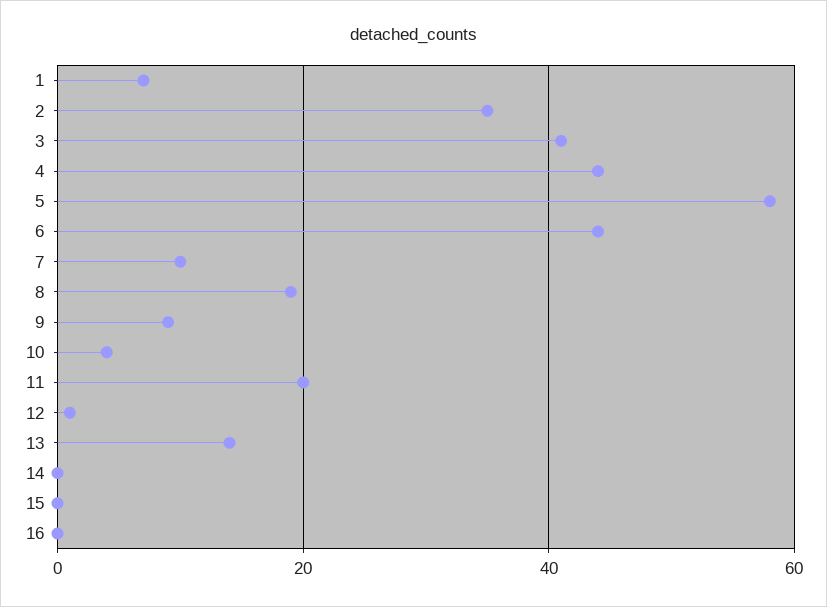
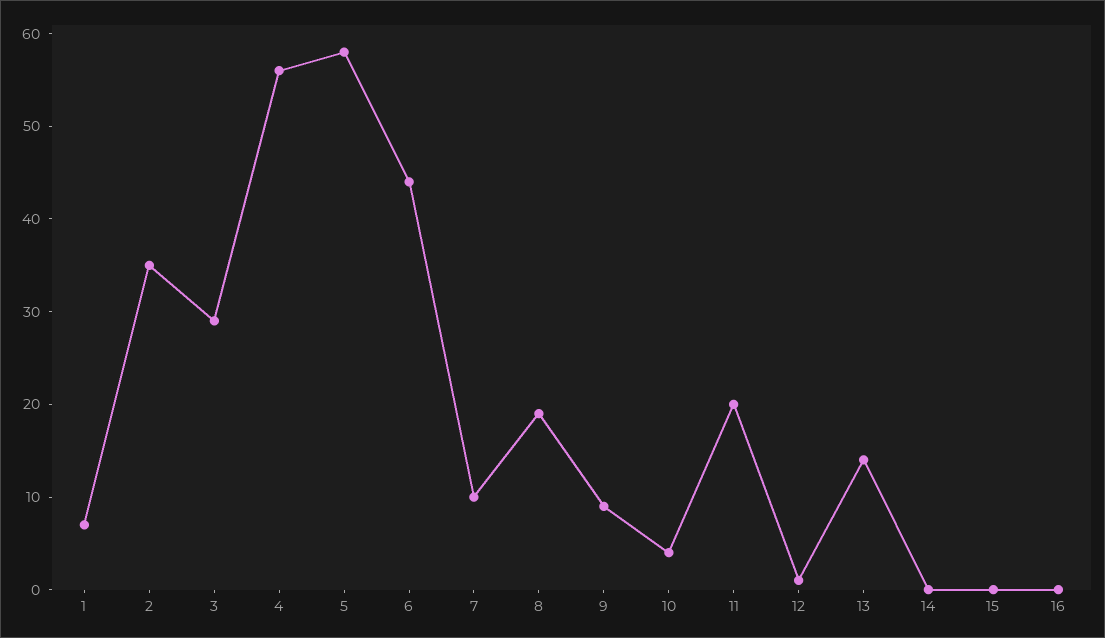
  {
    "1": 7,
    "2": 35,
-   "3": 40,
+   "3": 29,
-   "4": 45,
+   "4": 56,
    "5": 58,
    "6": 44,
    "7": 10,
    "8": 19,
    "9": 9,
    "10": 4,
    "11": 20,
    "12": 1,
    "13": 14,
    "14": 0,
    "15": 0,
    "16": 0
  }

